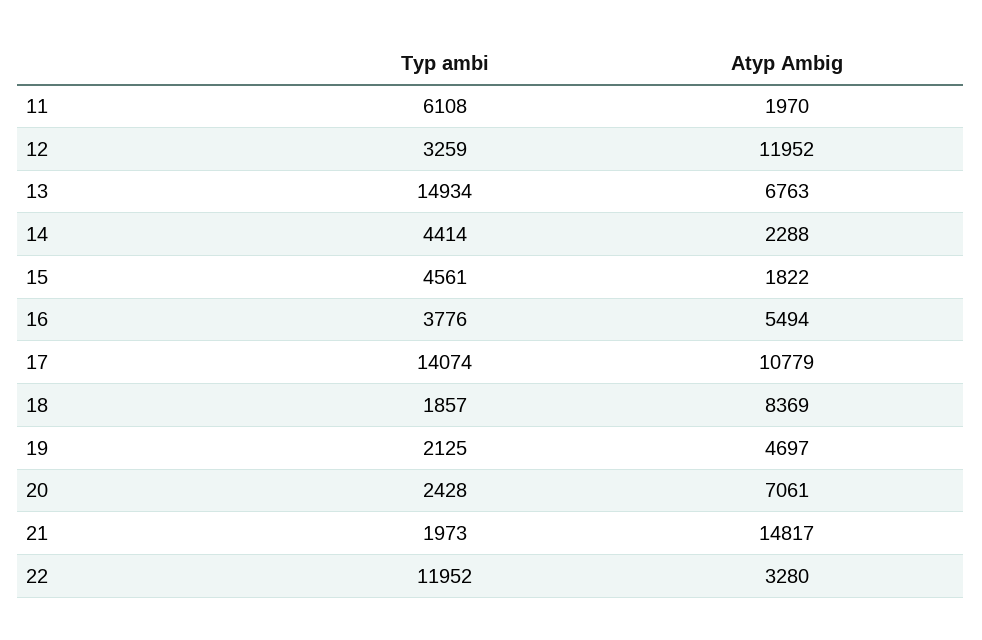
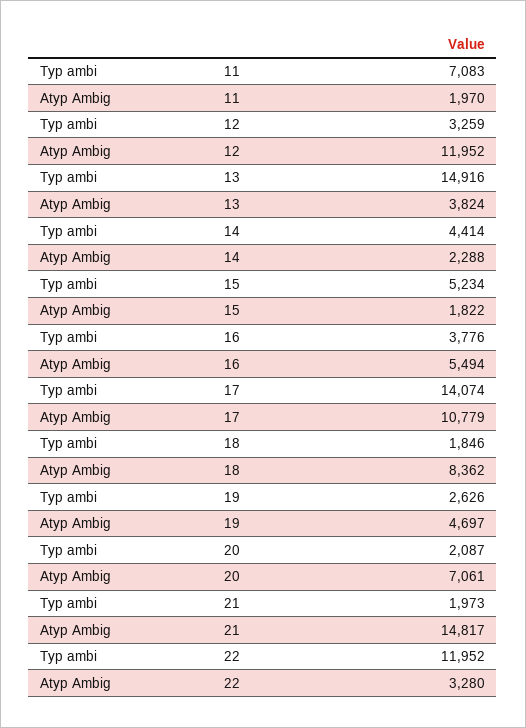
  {
    "Typ ambi": {
-     "11": 6108,
+     "11": 7083,
      "12": 3259,
-     "13": 14934,
+     "13": 14916,
      "14": 4414,
-     "15": 4561,
+     "15": 5234,
      "16": 3776,
      "17": 14074,
-     "18": 1857,
+     "18": 1846,
-     "19": 2125,
+     "19": 2626,
-     "20": 2428,
+     "20": 2087,
      "21": 1973,
      "22": 11952
    },
    "Atyp Ambig": {
      "11": 1970,
      "12": 11952,
-     "13": 6763,
+     "13": 3824,
      "14": 2288,
      "15": 1822,
      "16": 5494,
      "17": 10779,
-     "18": 8369,
+     "18": 8362,
      "19": 4697,
      "20": 7061,
      "21": 14817,
      "22": 3280
    }
  }

